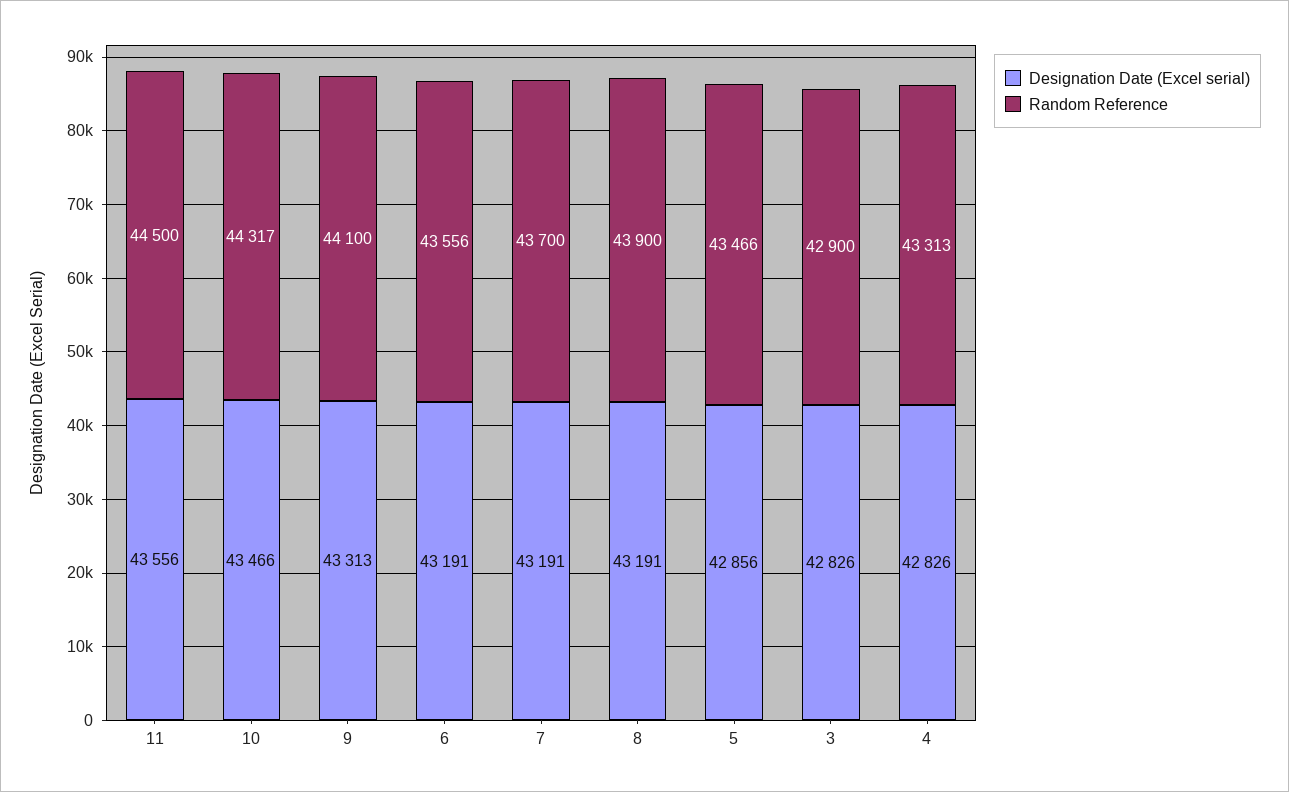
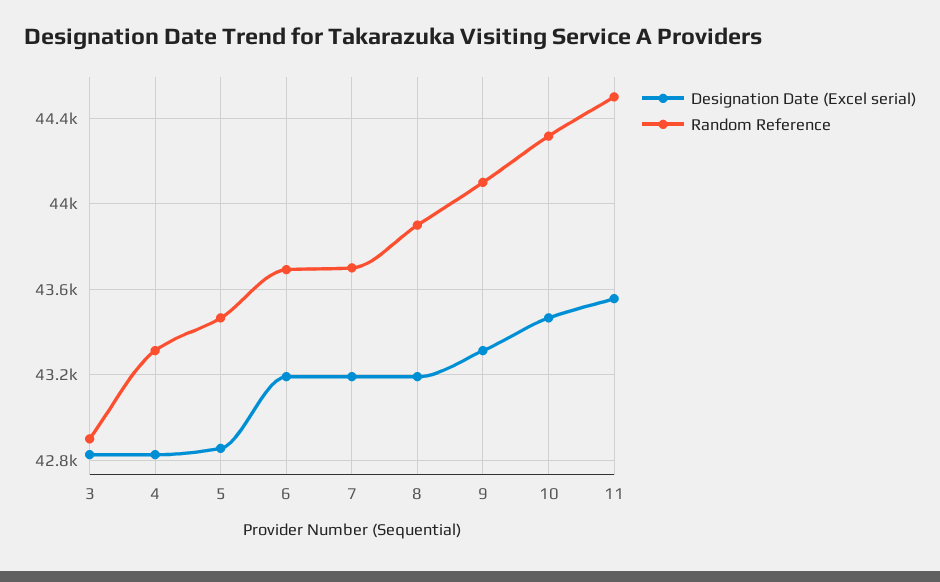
  {
    "Designation Date (Excel serial)": {
      "11": 43556,
      "10": 43466,
      "9": 43313,
      "6": 43191,
      "7": 43191,
      "8": 43191,
      "5": 42856,
      "3": 42826,
      "4": 42826
    },
    "Random Reference": {
      "11": 44500,
      "10": 44317,
      "9": 44100,
-     "6": 43556,
+     "6": 43700,
      "7": 43700,
      "8": 43900,
      "5": 43466,
      "3": 42900,
      "4": 43313
    }
  }

